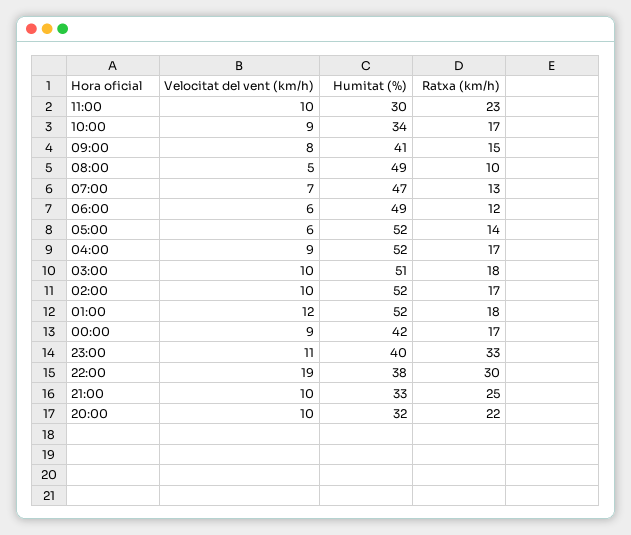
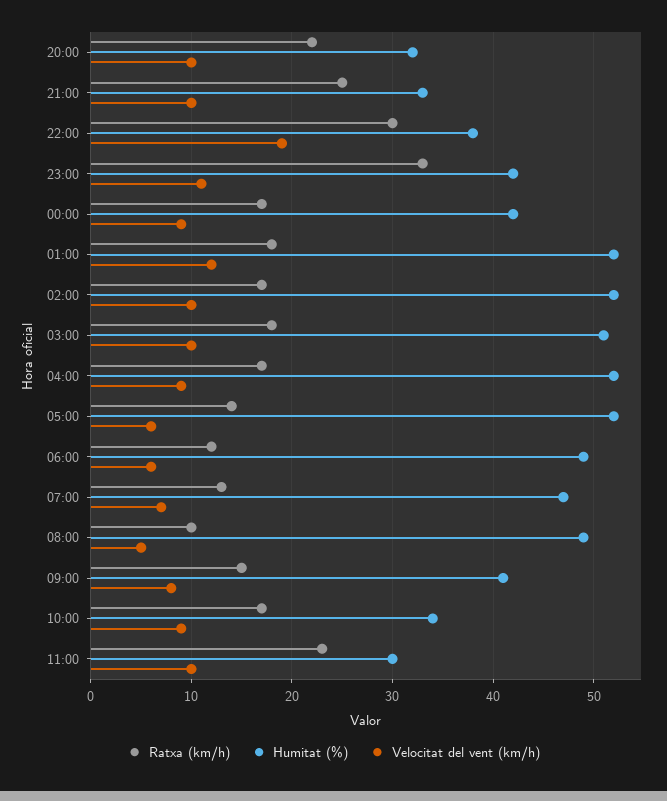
  {
    "Velocitat del vent (km/h)": {
      "11:00": 10,
      "10:00": 9,
      "09:00": 8,
      "08:00": 5,
      "07:00": 7,
      "06:00": 6,
      "05:00": 6,
      "04:00": 9,
      "03:00": 10,
      "02:00": 10,
      "01:00": 12,
      "00:00": 9,
      "23:00": 11,
      "22:00": 19,
      "21:00": 10,
      "20:00": 10
    },
    "Humitat (%)": {
      "11:00": 30,
      "10:00": 34,
      "09:00": 41,
      "08:00": 49,
      "07:00": 47,
      "06:00": 49,
      "05:00": 52,
      "04:00": 52,
      "03:00": 51,
      "02:00": 52,
      "01:00": 52,
      "00:00": 42,
-     "23:00": 40,
+     "23:00": 42,
      "22:00": 38,
      "21:00": 33,
      "20:00": 32
    },
    "Ratxa (km/h)": {
      "11:00": 23,
      "10:00": 17,
      "09:00": 15,
      "08:00": 10,
      "07:00": 13,
      "06:00": 12,
      "05:00": 14,
      "04:00": 17,
      "03:00": 18,
      "02:00": 17,
      "01:00": 18,
      "00:00": 17,
      "23:00": 33,
      "22:00": 30,
      "21:00": 25,
      "20:00": 22
    }
  }

